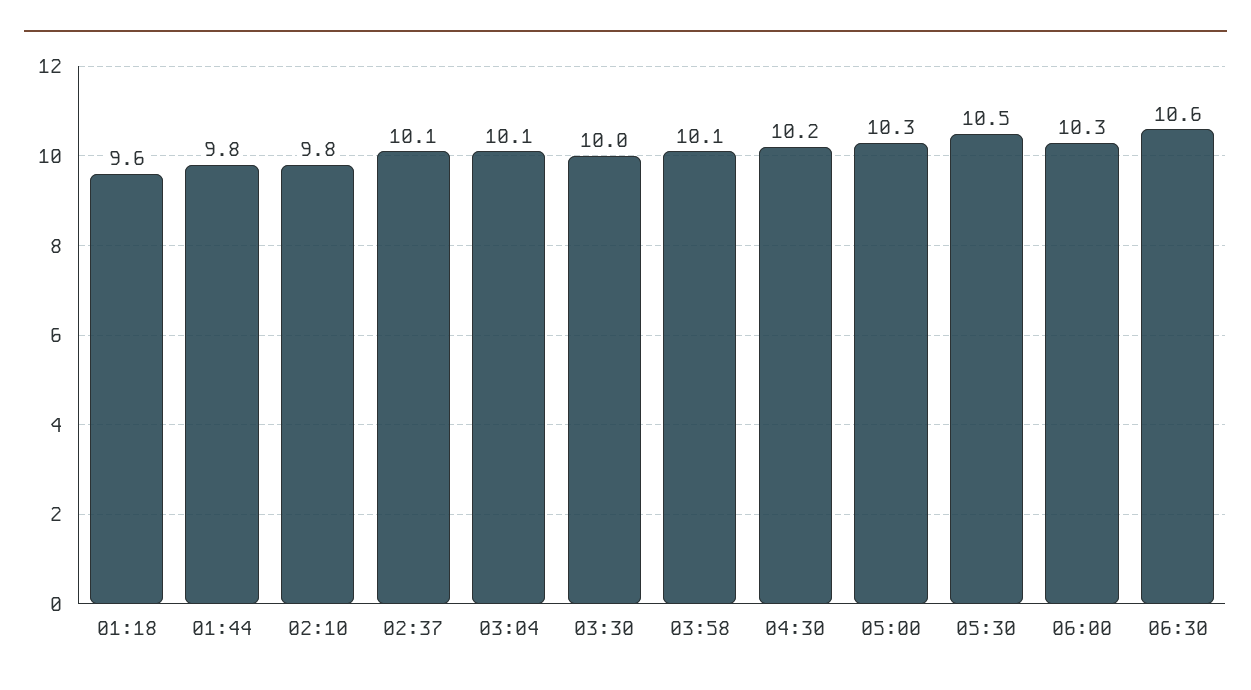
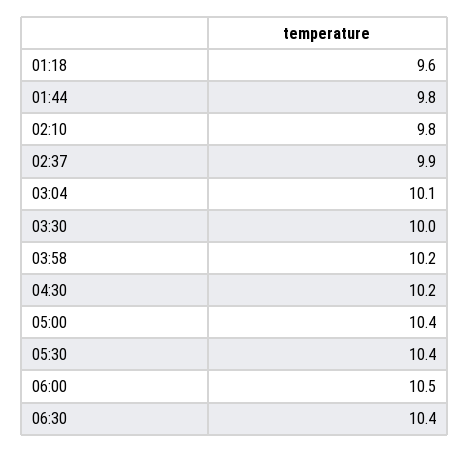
  {
    "01:18": 9.6,
    "01:44": 9.8,
    "02:10": 9.8,
-   "02:37": 10.1,
+   "02:37": 9.9,
    "03:04": 10.1,
    "03:30": 10,
-   "03:58": 10.1,
+   "03:58": 10.2,
    "04:30": 10.2,
-   "05:00": 10.3,
+   "05:00": 10.4,
-   "05:30": 10.5,
+   "05:30": 10.4,
-   "06:00": 10.3,
+   "06:00": 10.5,
-   "06:30": 10.6
+   "06:30": 10.4
  }

